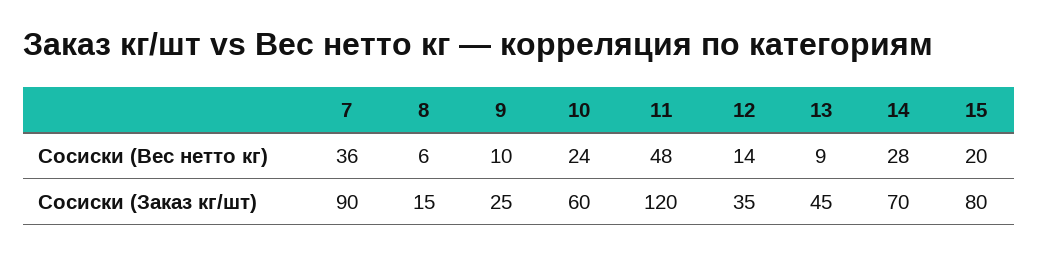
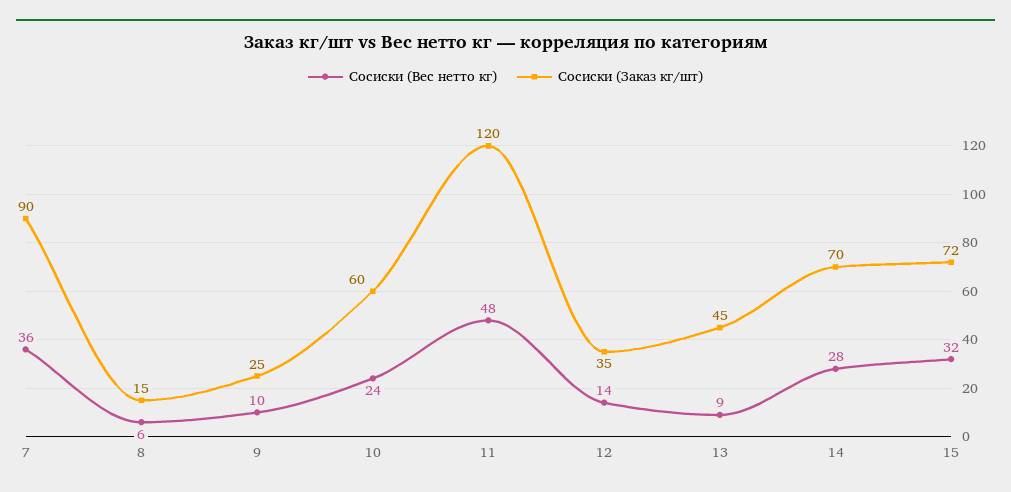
  {
    "Сосиски (Вес нетто кг)": {
      "7": 36,
      "8": 6,
      "9": 10,
      "10": 24,
      "11": 48,
      "12": 14,
      "13": 9,
      "14": 28,
-     "15": 20
+     "15": 32
    },
    "Сосиски (Заказ кг/шт)": {
      "7": 90,
      "8": 15,
      "9": 25,
      "10": 60,
      "11": 120,
      "12": 35,
      "13": 45,
      "14": 70,
-     "15": 80
+     "15": 72
    }
  }

